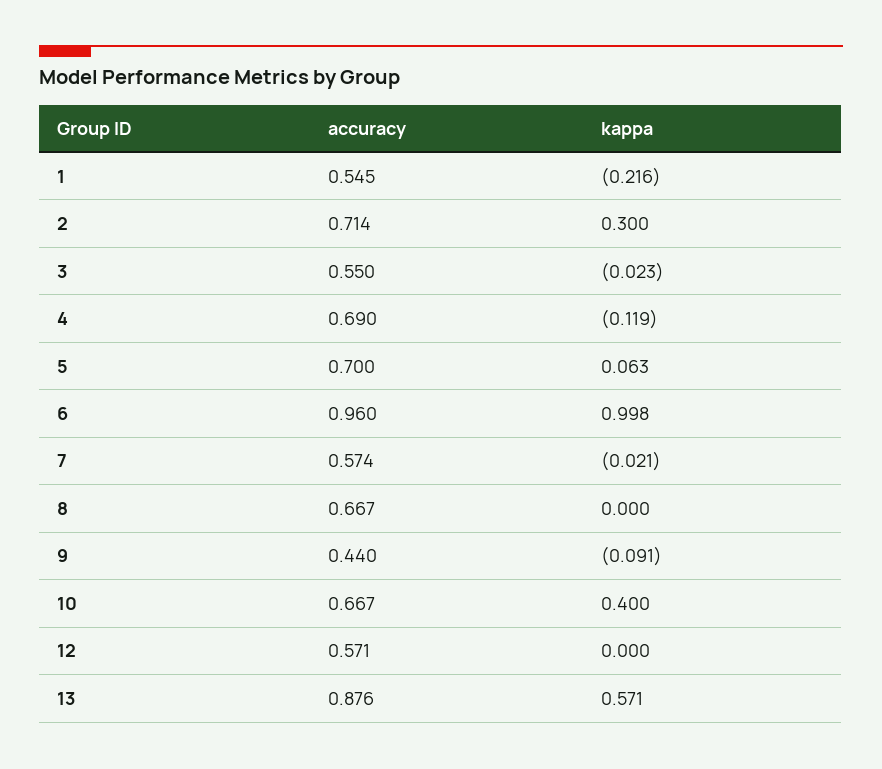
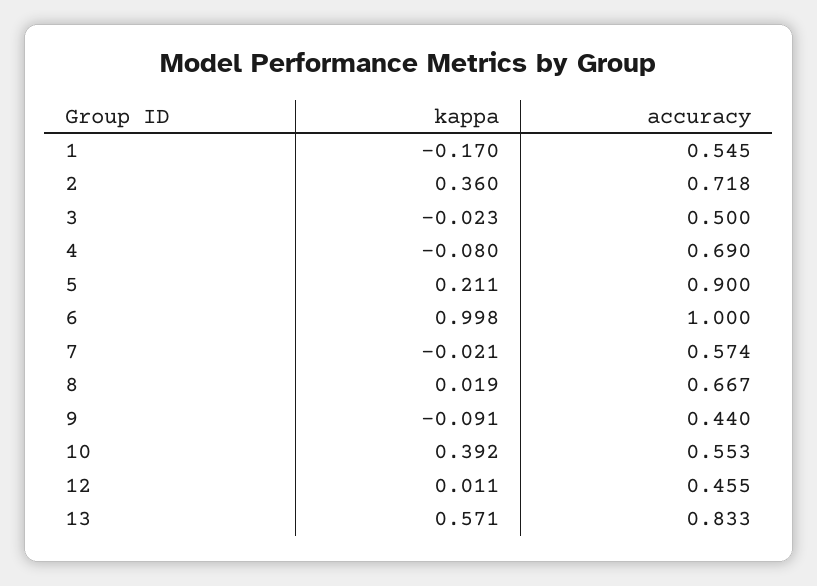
  {
    "accuracy": {
      "1": 0.545,
-     "2": 0.714,
+     "2": 0.718,
-     "3": 0.55,
+     "3": 0.5,
      "4": 0.69,
-     "5": 0.7,
+     "5": 0.9,
-     "6": 0.96,
+     "6": 1,
      "7": 0.574,
      "8": 0.667,
      "9": 0.44,
-     "10": 0.667,
+     "10": 0.553,
-     "12": 0.571,
+     "12": 0.455,
-     "13": 0.876
+     "13": 0.833
    },
    "kappa": {
-     "1": -0.216,
+     "1": -0.17,
-     "2": 0.3,
+     "2": 0.36,
      "3": -0.023,
-     "4": -0.119,
+     "4": -0.08,
-     "5": 0.063,
+     "5": 0.211,
      "6": 0.998,
      "7": -0.021,
-     "8": 0,
+     "8": 0.019,
      "9": -0.091,
-     "10": 0.4,
+     "10": 0.392,
-     "12": 0,
+     "12": 0.011,
      "13": 0.571
    }
  }

